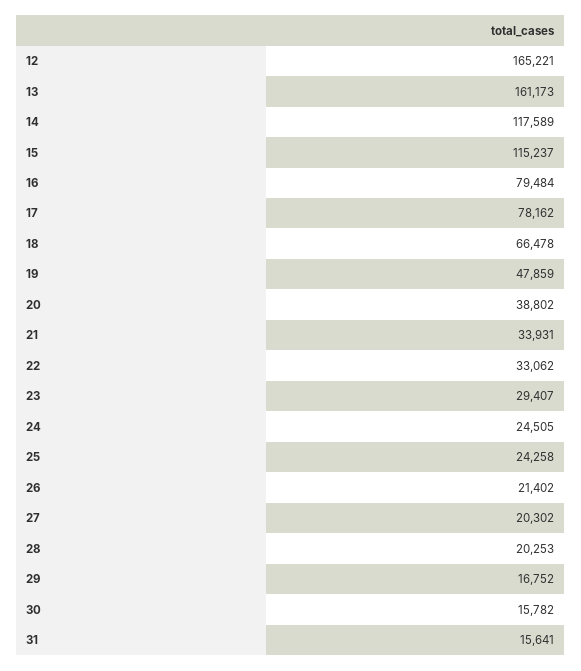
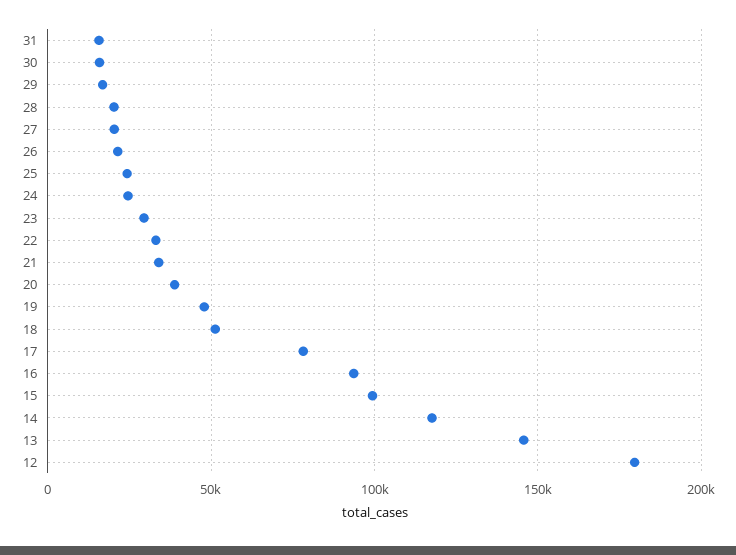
  {
-   "12": 165221,
+   "12": 180000,
-   "13": 161173,
+   "13": 145000,
    "14": 117589,
-   "15": 115237,
+   "15": 100000,
-   "16": 79484,
+   "16": 95000,
    "17": 78162,
-   "18": 66478,
+   "18": 50000,
    "19": 47859,
    "20": 38802,
    "21": 33931,
    "22": 33062,
    "23": 29407,
    "24": 24505,
    "25": 24258,
    "26": 21402,
    "27": 20302,
    "28": 20253,
    "29": 16752,
    "30": 15782,
    "31": 15641
  }

